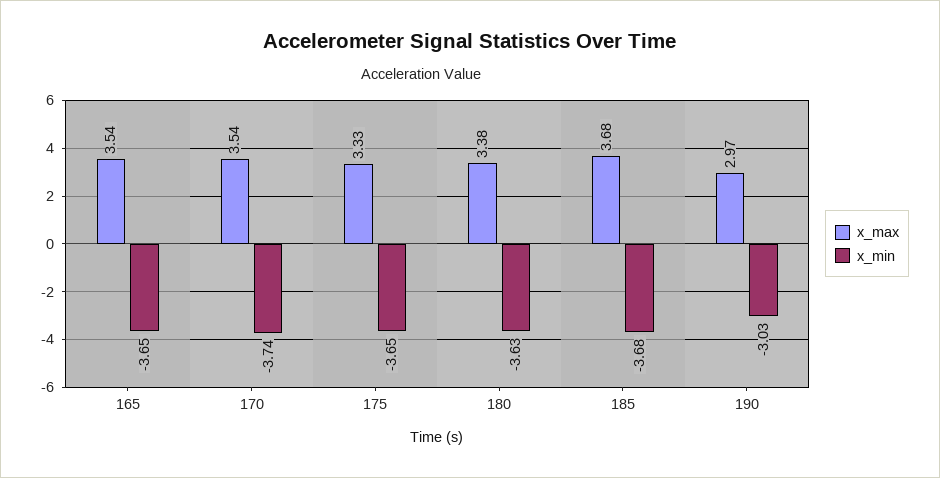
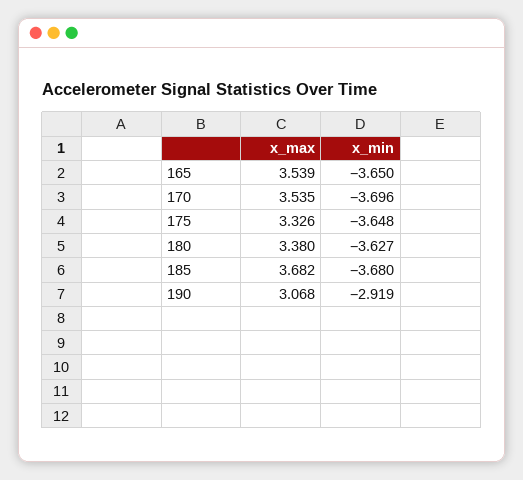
  {
    "x_max": {
      "165": 3.539,
      "170": 3.535,
      "175": 3.326,
      "180": 3.38,
      "185": 3.682,
-     "190": 2.97
+     "190": 3.068
    },
    "x_min": {
      "165": -3.65,
-     "170": -3.74,
+     "170": -3.696,
      "175": -3.648,
      "180": -3.627,
      "185": -3.68,
-     "190": -3.03
+     "190": -2.919
    }
  }

